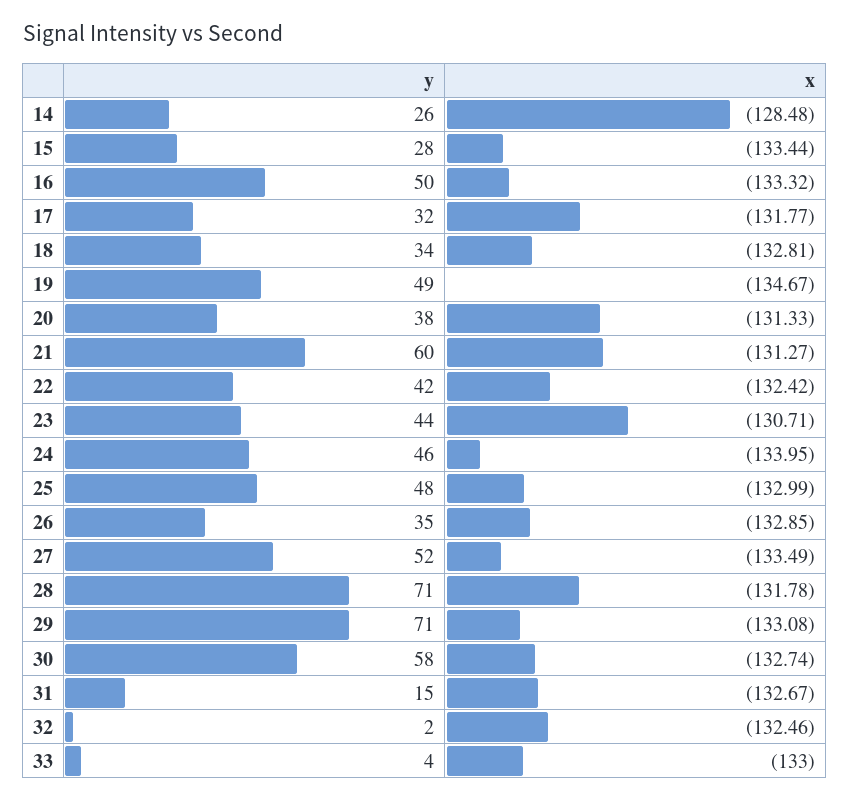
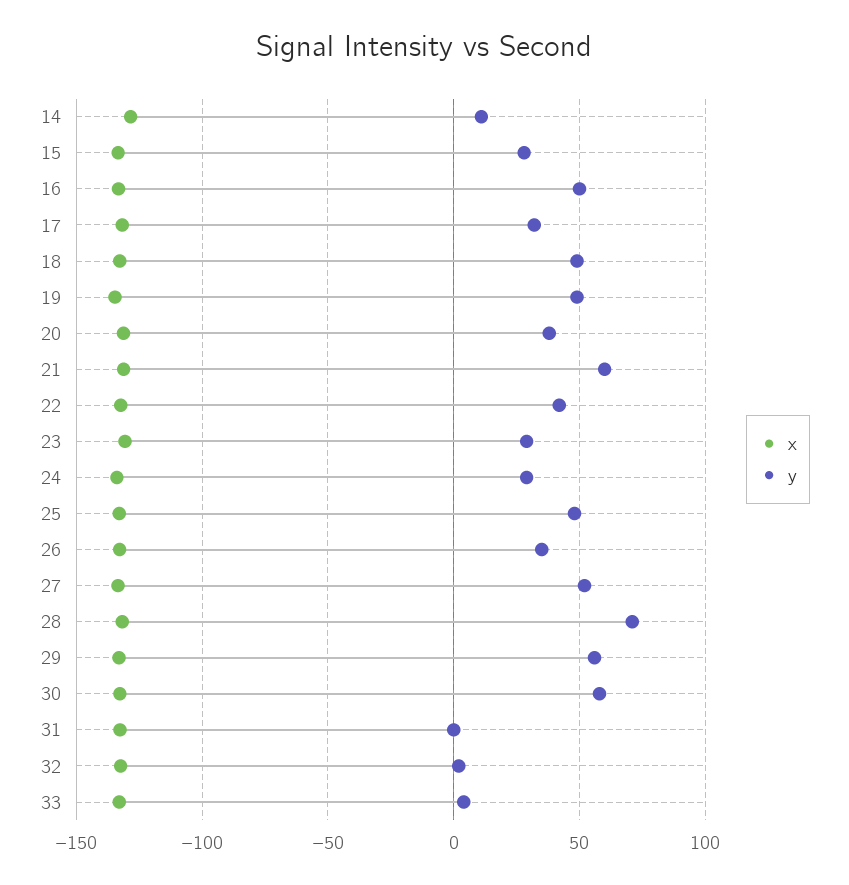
  {
    "y": {
-     "14": 26,
+     "14": 10,
      "15": 28,
      "16": 50,
      "17": 32,
-     "18": 34,
+     "18": 50,
      "19": 49,
      "20": 38,
      "21": 60,
      "22": 42,
-     "23": 44,
+     "23": 30,
-     "24": 46,
+     "24": 30,
      "25": 48,
      "26": 35,
      "27": 52,
      "28": 71,
-     "29": 71,
+     "29": 55,
      "30": 58,
-     "31": 15,
+     "31": 0,
      "32": 2,
      "33": 4
    },
    "x": {
      "14": -128.48,
      "15": -133.44,
      "16": -133.32,
      "17": -131.77,
      "18": -132.81,
      "19": -134.67,
      "20": -131.33,
      "21": -131.27,
      "22": -132.42,
      "23": -130.71,
      "24": -133.95,
      "25": -132.99,
      "26": -132.85,
      "27": -133.49,
      "28": -131.78,
      "29": -133.08,
      "30": -132.74,
      "31": -132.67,
      "32": -132.46,
      "33": -133
    }
  }

